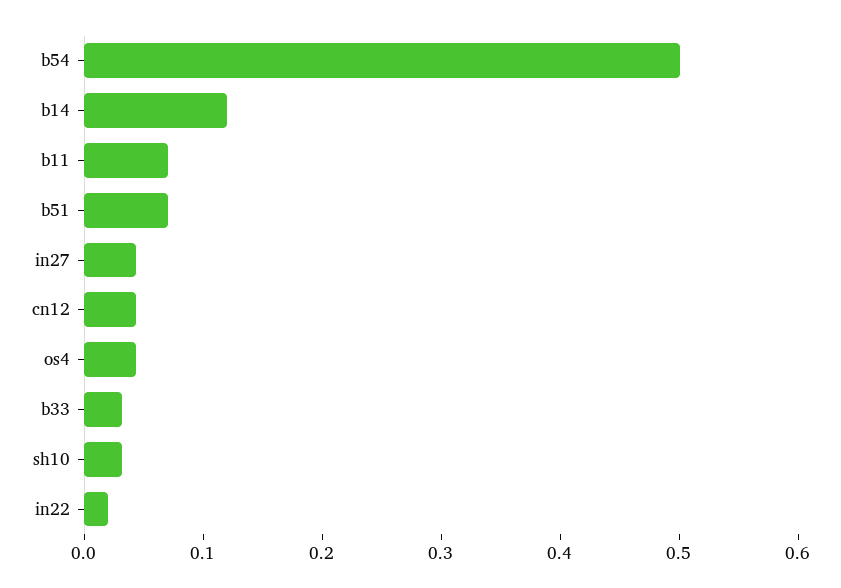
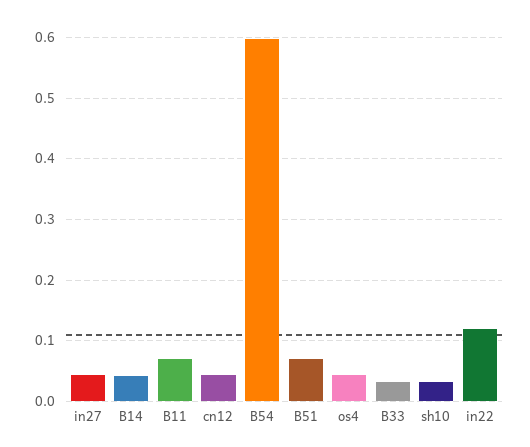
  {
-   "b54": 0.5,
+   "b54": 0.6,
-   "b14": 0.12,
+   "b14": 0.04,
    "b11": 0.07,
    "b51": 0.07,
    "in27": 0.04,
    "cn12": 0.04,
    "os4": 0.04,
    "b33": 0.03,
    "sh10": 0.03,
-   "in22": 0.02
+   "in22": 0.12
  }

